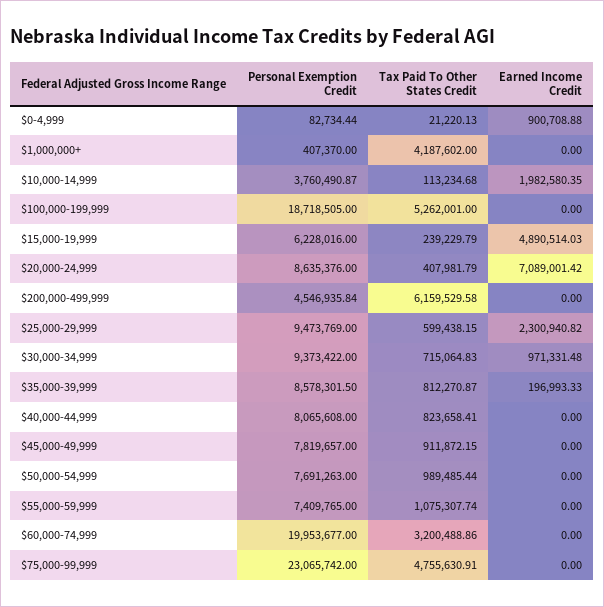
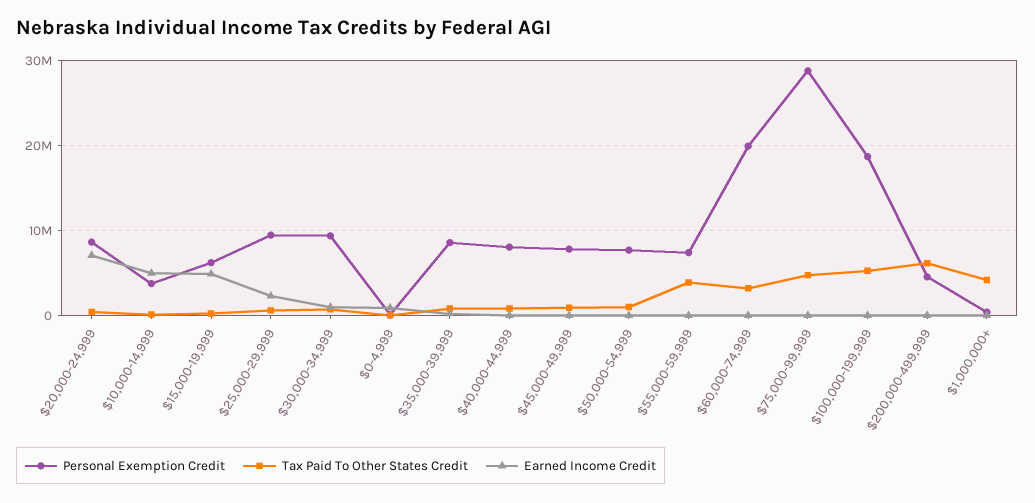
  {
    "Personal Exemption Credit": {
      "$0-4,999": 82734.44,
      "$1,000,000+": 407370,
      "$10,000-14,999": 3760490.87,
      "$100,000-199,999": 18718505,
      "$15,000-19,999": 6228016,
      "$20,000-24,999": 8635376,
      "$200,000-499,999": 4546935.84,
      "$25,000-29,999": 9473769,
      "$30,000-34,999": 9373422,
      "$35,000-39,999": 8578301.5,
      "$40,000-44,999": 8065608,
      "$45,000-49,999": 7819657,
      "$50,000-54,999": 7691263,
      "$55,000-59,999": 7409765,
      "$60,000-74,999": 19953677,
-     "$75,000-99,999": 23065742
+     "$75,000-99,999": 29000000
    },
    "Tax Paid To Other States Credit": {
      "$0-4,999": 21220.13,
      "$1,000,000+": 4187602,
      "$10,000-14,999": 113234.68,
      "$100,000-199,999": 5262001,
      "$15,000-19,999": 239229.79,
      "$20,000-24,999": 407981.79,
      "$200,000-499,999": 6159529.58,
      "$25,000-29,999": 599438.15,
      "$30,000-34,999": 715064.83,
      "$35,000-39,999": 812270.87,
      "$40,000-44,999": 823658.41,
      "$45,000-49,999": 911872.15,
      "$50,000-54,999": 989485.44,
-     "$55,000-59,999": 1075307.74,
+     "$55,000-59,999": 4000000,
      "$60,000-74,999": 3200488.86,
      "$75,000-99,999": 4755630.91
    },
    "Earned Income Credit": {
      "$0-4,999": 900708.88,
      "$1,000,000+": 0,
-     "$10,000-14,999": 1982580.35,
+     "$10,000-14,999": 5000000,
      "$100,000-199,999": 0,
      "$15,000-19,999": 4890514.03,
      "$20,000-24,999": 7089001.42,
      "$200,000-499,999": 0,
      "$25,000-29,999": 2300940.82,
      "$30,000-34,999": 971331.48,
      "$35,000-39,999": 196993.33,
      "$40,000-44,999": 0,
      "$45,000-49,999": 0,
      "$50,000-54,999": 0,
      "$55,000-59,999": 0,
      "$60,000-74,999": 0,
      "$75,000-99,999": 0
    }
  }

